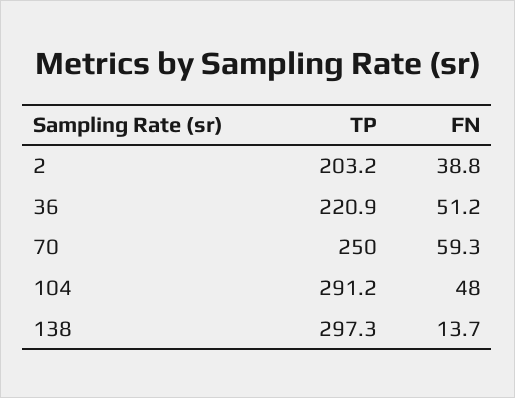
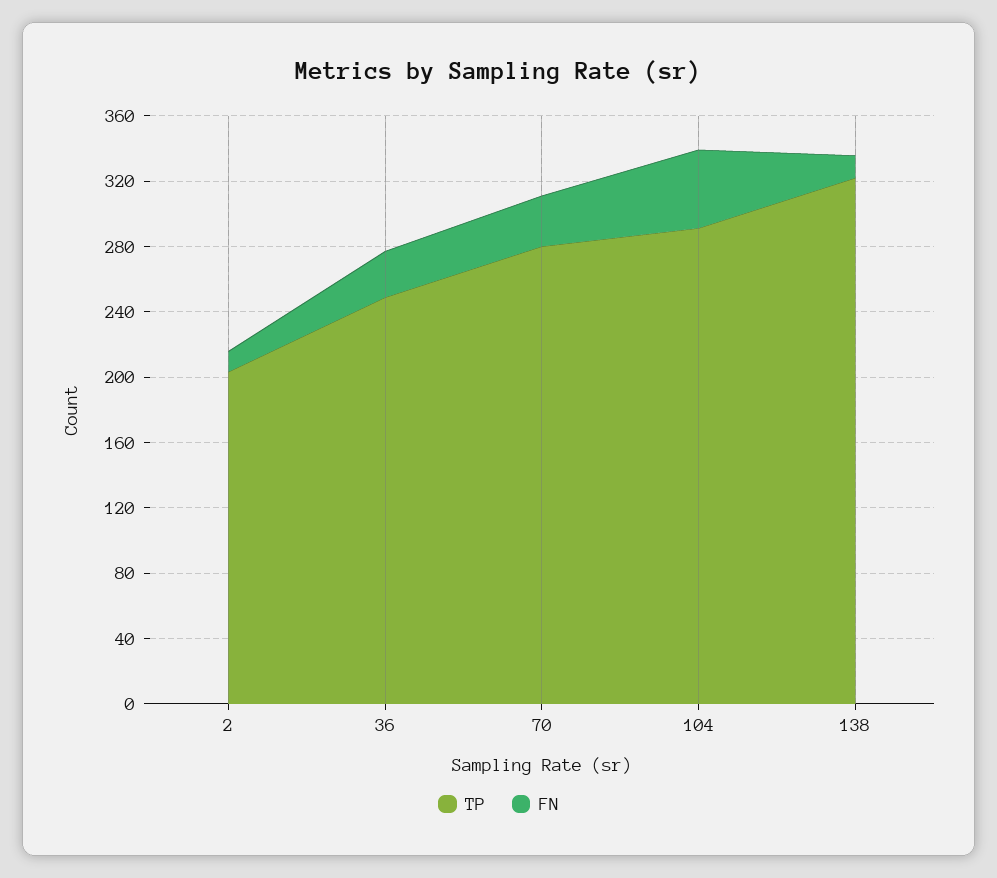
  {
    "TP": {
      "2": 203.2,
-     "36": 220.9,
+     "36": 250,
-     "70": 250,
+     "70": 280,
      "104": 291.2,
-     "138": 297.3
+     "138": 320
    },
    "FN": {
-     "2": 38.8,
+     "2": 10,
-     "36": 51.2,
+     "36": 30,
-     "70": 59.3,
+     "70": 30,
      "104": 48,
      "138": 13.7
    }
  }

